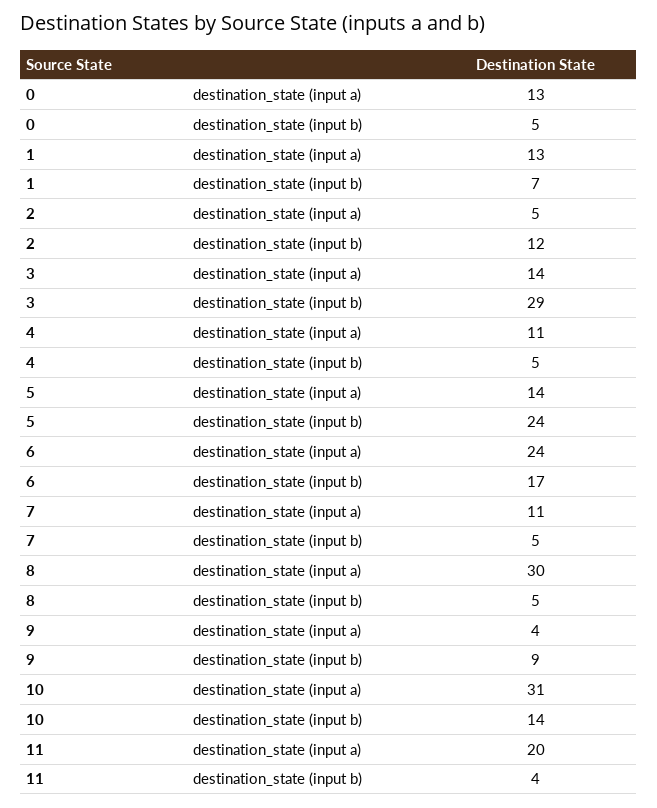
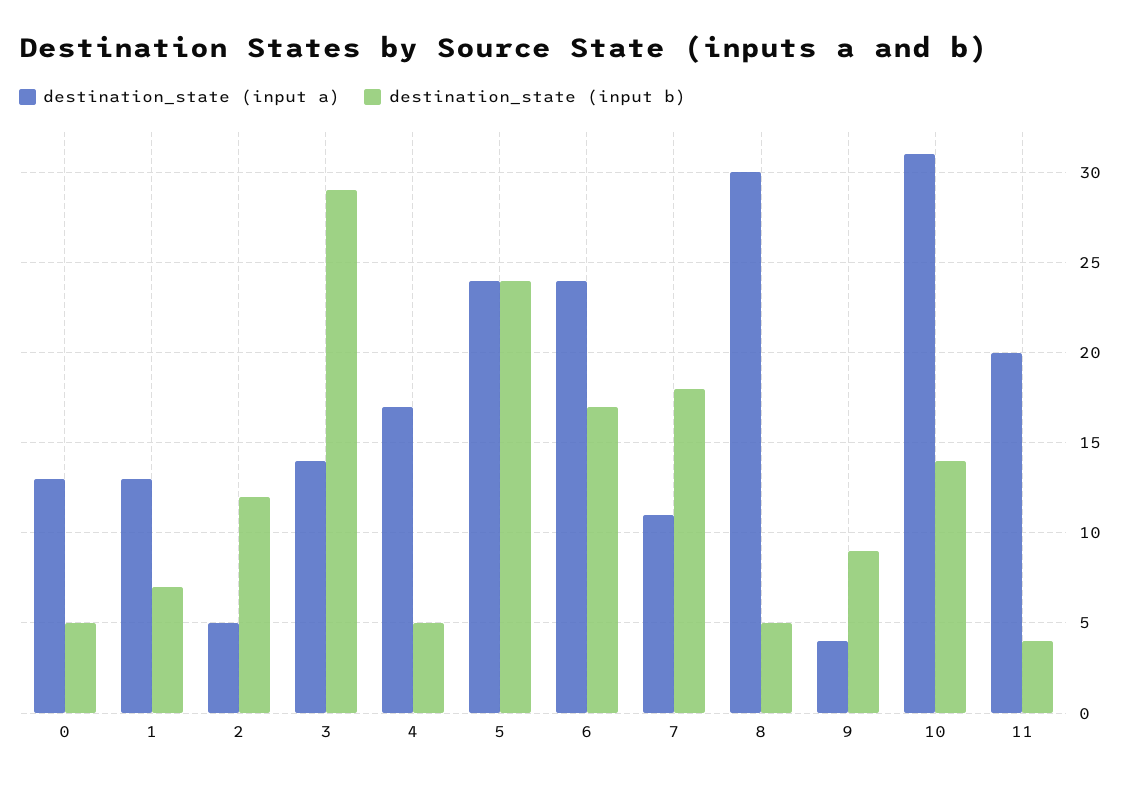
  {
    "destination_state (input a)": {
      "0": 13,
      "1": 13,
      "2": 5,
      "3": 14,
-     "4": 11,
+     "4": 17,
-     "5": 14,
+     "5": 24,
      "6": 24,
      "7": 11,
      "8": 30,
      "9": 4,
      "10": 31,
      "11": 20
    },
    "destination_state (input b)": {
      "0": 5,
      "1": 7,
      "2": 12,
      "3": 29,
      "4": 5,
      "5": 24,
      "6": 17,
-     "7": 5,
+     "7": 18,
      "8": 5,
      "9": 9,
      "10": 14,
      "11": 4
    }
  }

